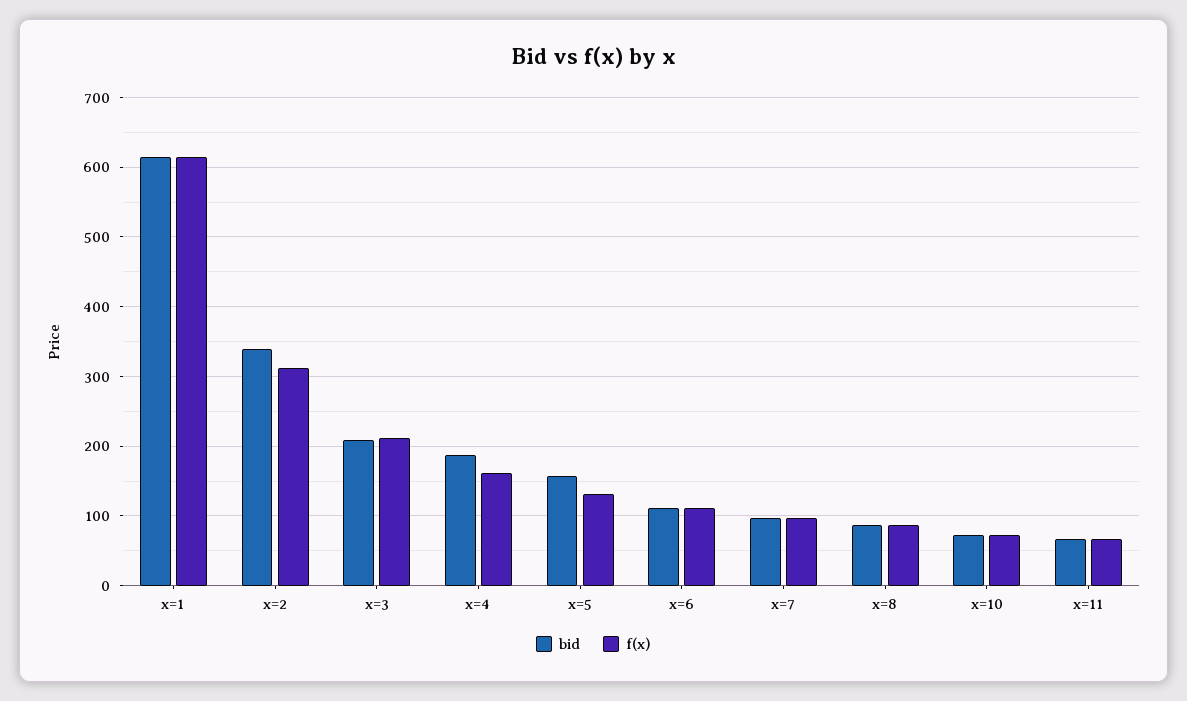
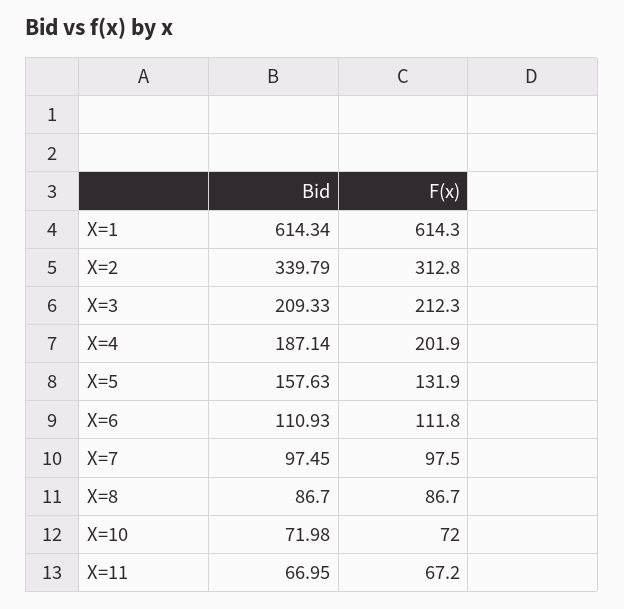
  {
    "bid": {
      "x=1": 614.34,
      "x=2": 339.79,
      "x=3": 209.33,
      "x=4": 187.14,
      "x=5": 157.63,
      "x=6": 110.93,
      "x=7": 97.45,
      "x=8": 86.7,
      "x=10": 71.98,
      "x=11": 66.95
    },
    "f(x)": {
      "x=1": 614.3,
      "x=2": 312.8,
      "x=3": 212.3,
-     "x=4": 160,
+     "x=4": 201.9,
      "x=5": 131.9,
      "x=6": 111.8,
      "x=7": 97.5,
      "x=8": 86.7,
      "x=10": 72,
      "x=11": 67.2
    }
  }

